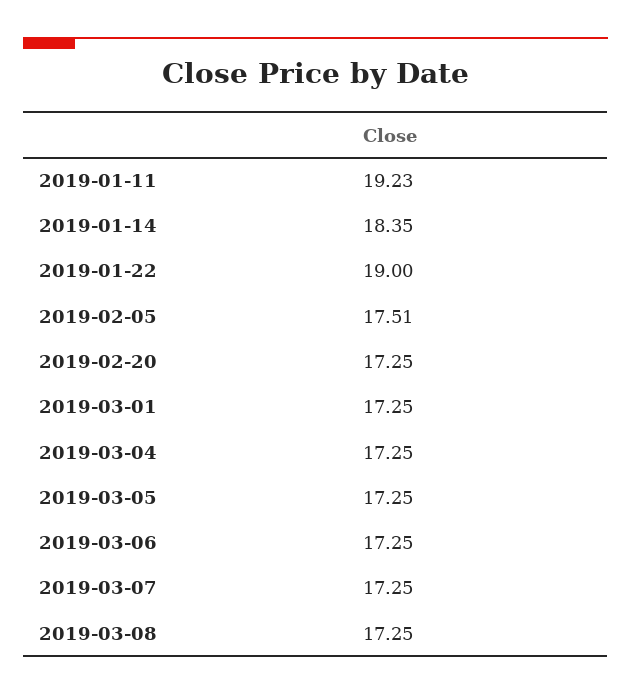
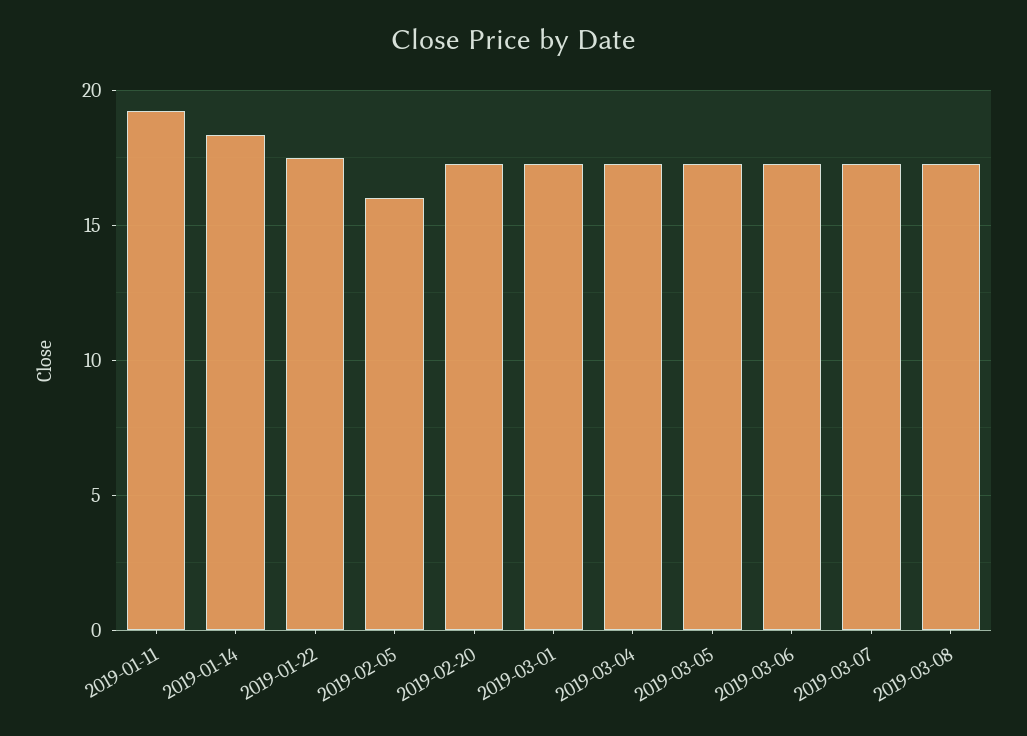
  {
    "2019-01-11": 19.23,
    "2019-01-14": 18.35,
-   "2019-01-22": 19,
+   "2019-01-22": 17.5,
-   "2019-02-05": 17.51,
+   "2019-02-05": 16,
    "2019-02-20": 17.25,
    "2019-03-01": 17.25,
    "2019-03-04": 17.25,
    "2019-03-05": 17.25,
    "2019-03-06": 17.25,
    "2019-03-07": 17.25,
    "2019-03-08": 17.25
  }

